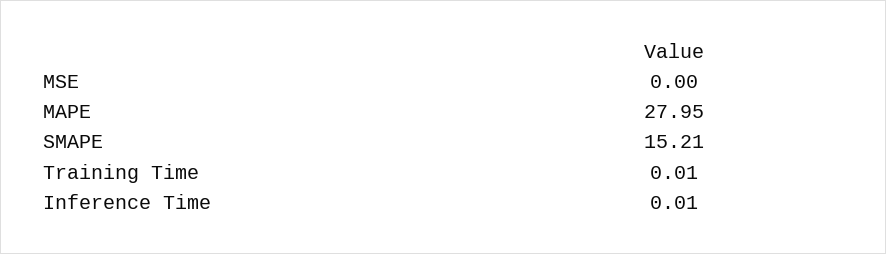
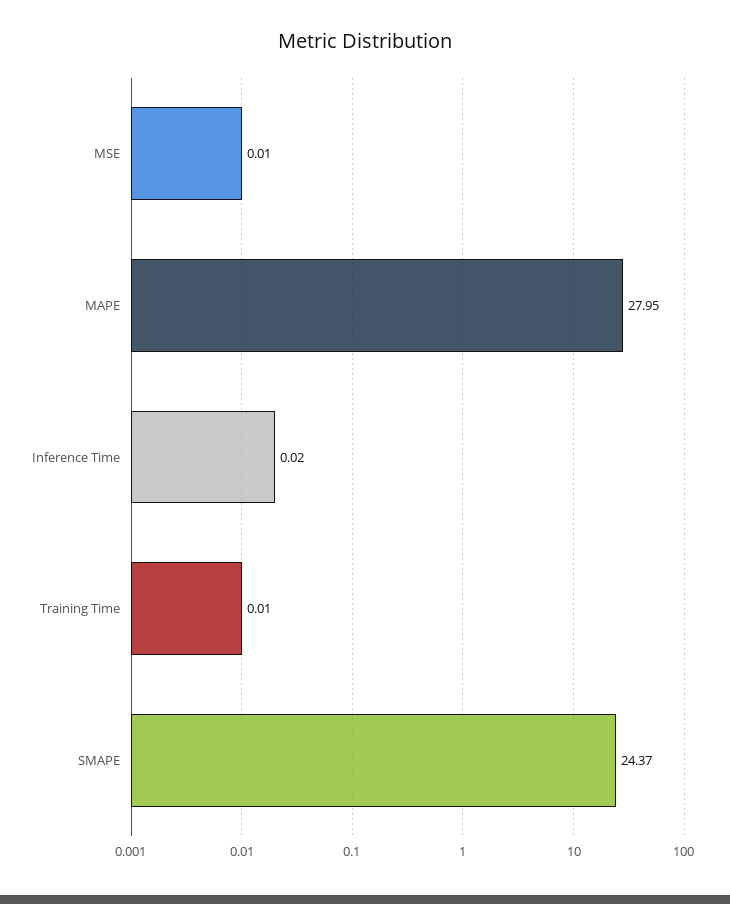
  {
-   "MSE": 0,
+   "MSE": 0.01,
    "MAPE": 27.95,
-   "SMAPE": 15.21,
+   "SMAPE": 24.37,
    "Training Time": 0.01,
-   "Inference Time": 0.01
+   "Inference Time": 0.02
  }

